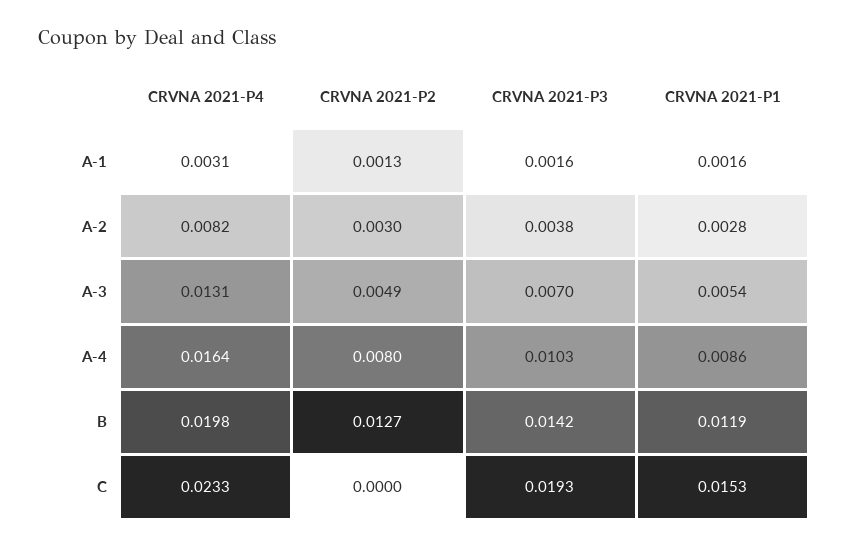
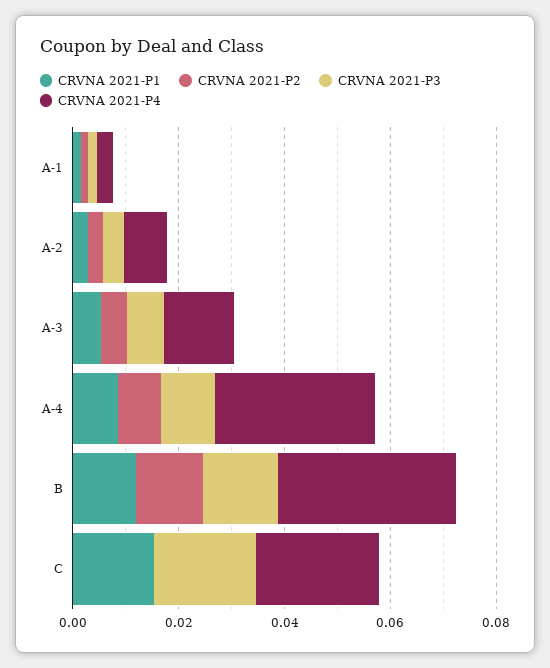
  {
    "CRVNA 2021-P4": {
      "A-1": 0.0031,
      "A-2": 0.0082,
      "A-3": 0.0131,
-     "A-4": 0.0164,
+     "A-4": 0.03,
-     "B": 0.0198,
+     "B": 0.035,
      "C": 0.0233
    },
    "CRVNA 2021-P2": {
      "A-1": 0.0013,
      "A-2": 0.003,
      "A-3": 0.0049,
      "A-4": 0.008,
      "B": 0.0127,
      "C": 0
    },
    "CRVNA 2021-P3": {
      "A-1": 0.0016,
      "A-2": 0.0038,
      "A-3": 0.007,
      "A-4": 0.0103,
      "B": 0.0142,
      "C": 0.0193
    },
    "CRVNA 2021-P1": {
      "A-1": 0.0016,
      "A-2": 0.0028,
      "A-3": 0.0054,
      "A-4": 0.0086,
      "B": 0.0119,
      "C": 0.0153
    }
  }

